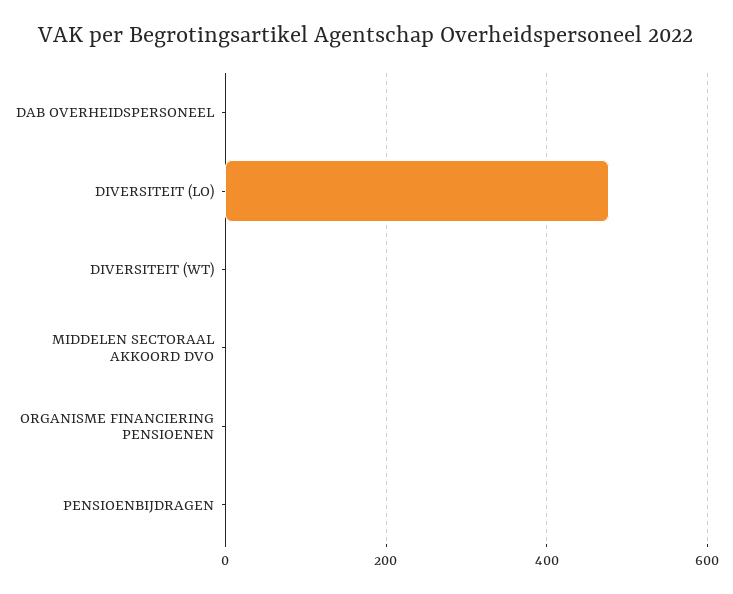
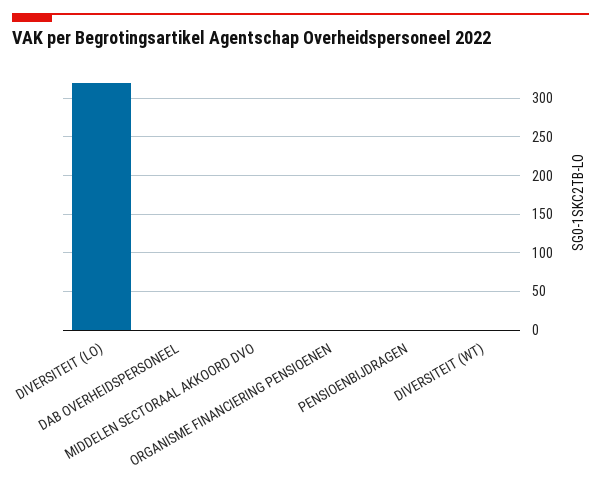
  {
    "DAB OVERHEIDSPERSONEEL": 0,
-   "DIVERSITEIT (LO)": 480,
+   "DIVERSITEIT (LO)": 320,
    "DIVERSITEIT (WT)": 0,
    "MIDDELEN SECTORAAL AKKOORD DVO": 0,
    "ORGANISME FINANCIERING PENSIOENEN": 0,
    "PENSIOENBIJDRAGEN": 0
  }

